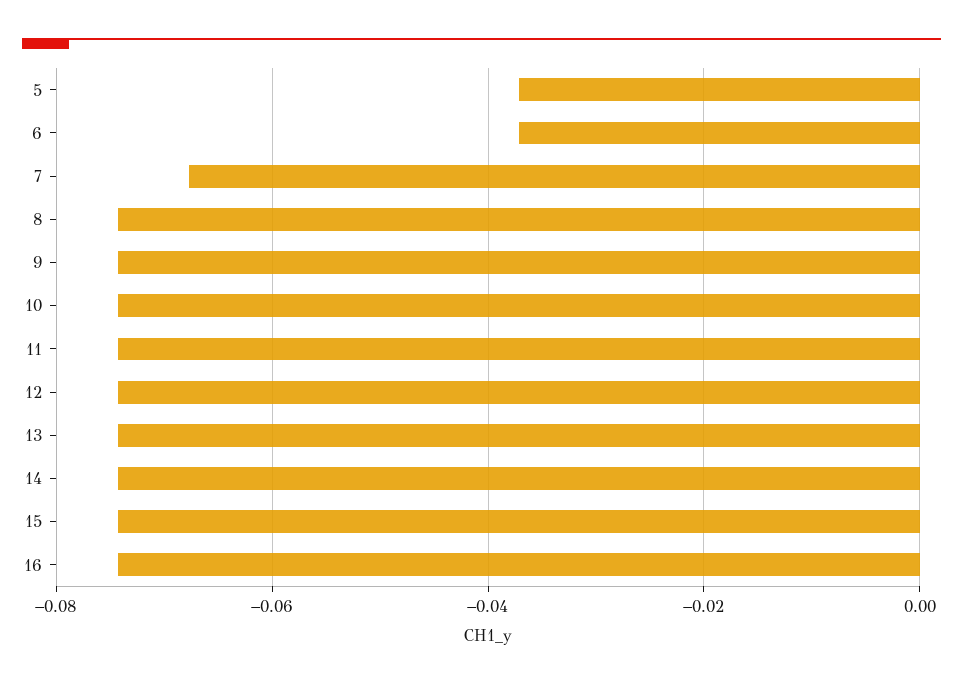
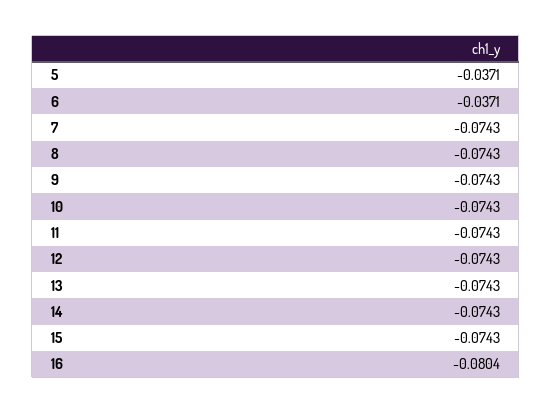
  {
    "5": -0.0371,
    "6": -0.0371,
-   "7": -0.068,
+   "7": -0.0743,
    "8": -0.0743,
    "9": -0.0743,
    "10": -0.0743,
    "11": -0.0743,
    "12": -0.0743,
    "13": -0.0743,
    "14": -0.0743,
    "15": -0.0743,
-   "16": -0.074
+   "16": -0.0804
  }

